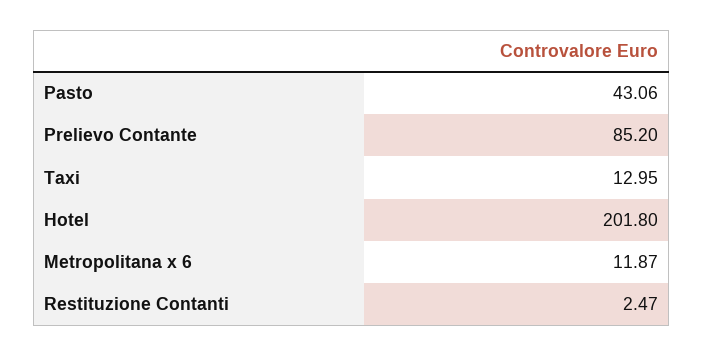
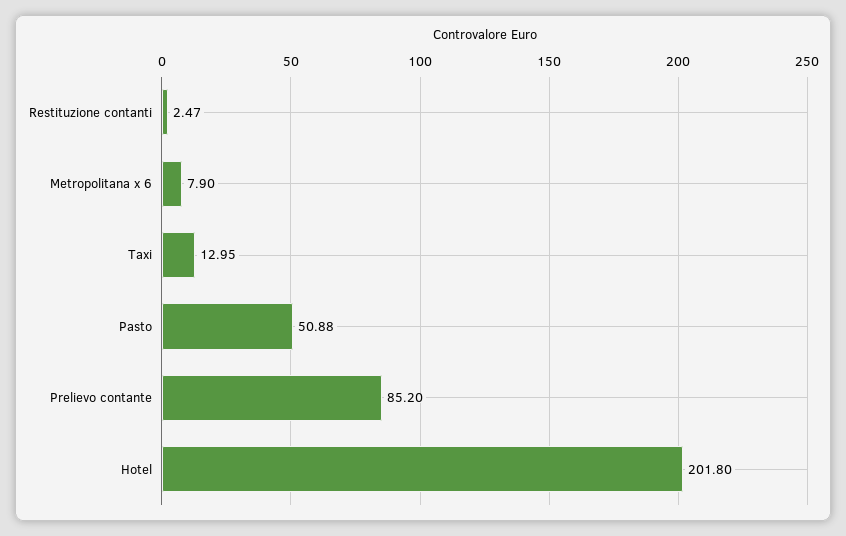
  {
-   "Pasto": 43.06,
+   "Pasto": 50.88,
    "Prelievo Contante": 85.2,
    "Taxi": 12.95,
    "Hotel": 201.8,
-   "Metropolitana x 6": 11.87,
+   "Metropolitana x 6": 7.9,
    "Restituzione Contanti": 2.47
  }

